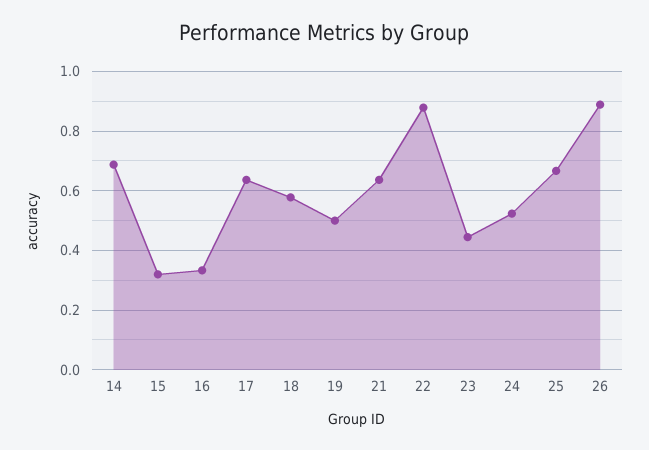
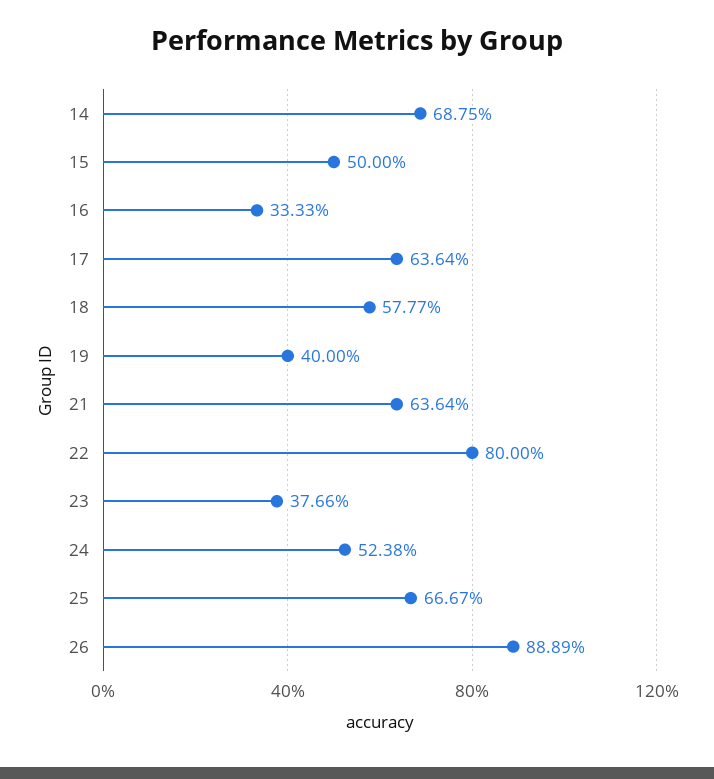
  {
    "14": 0.6875,
-   "15": 0.325,
+   "15": 0.5,
    "16": 0.3333,
    "17": 0.6364,
    "18": 0.5777,
-   "19": 0.5,
+   "19": 0.4,
    "21": 0.6364,
-   "22": 0.875,
+   "22": 0.8,
-   "23": 0.45,
+   "23": 0.3766,
    "24": 0.5238,
    "25": 0.6667,
    "26": 0.8889
  }

